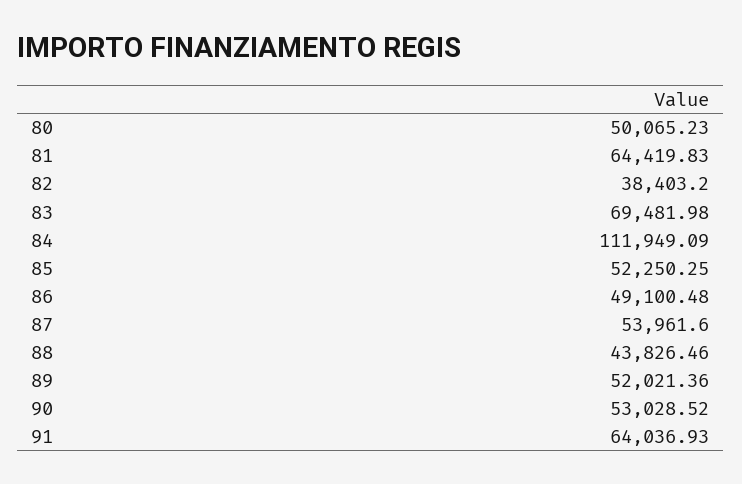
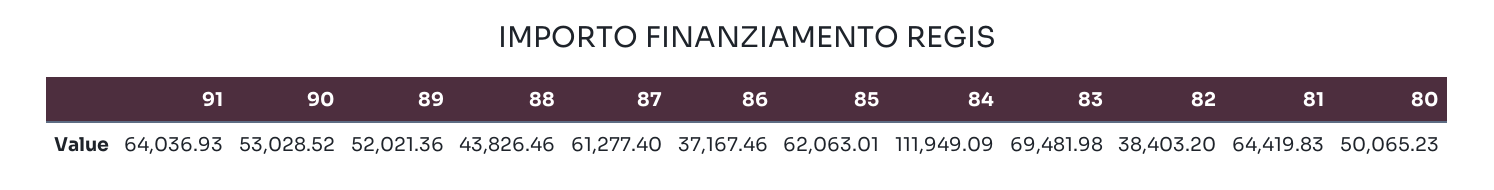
  {
    "80": 50065.23,
    "81": 64419.83,
    "82": 38403.2,
    "83": 69481.98,
    "84": 111949.09,
-   "85": 52250.25,
+   "85": 62063.01,
-   "86": 49100.48,
+   "86": 37167.46,
-   "87": 53961.6,
+   "87": 61277.4,
    "88": 43826.46,
    "89": 52021.36,
    "90": 53028.52,
    "91": 64036.93
  }

